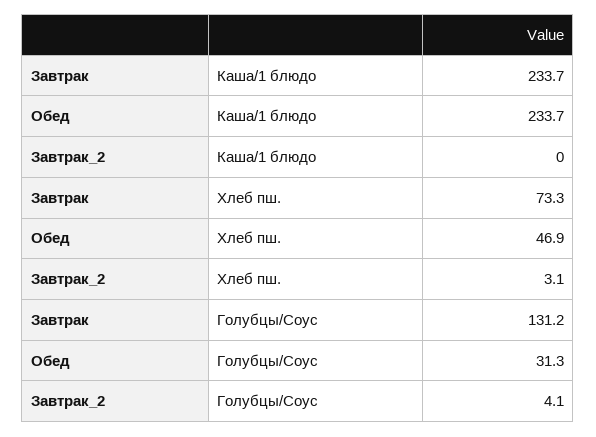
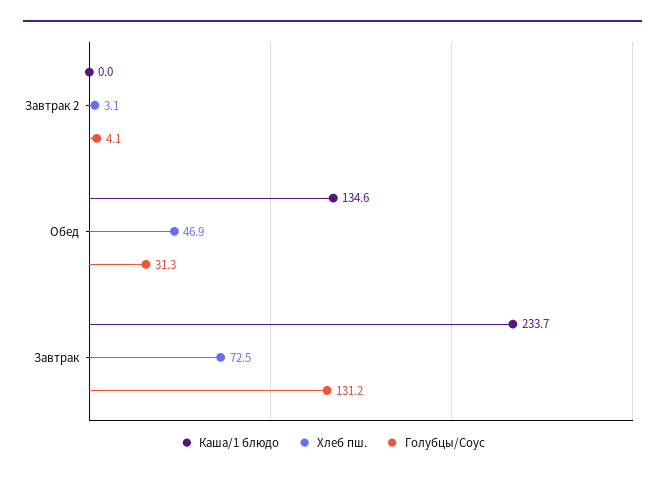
  {
    "Каша/1 блюдо": {
      "Завтрак": 233.7,
-     "Обед": 233.7,
+     "Обед": 134.6,
      "Завтрак_2": 0
    },
    "Хлеб пш.": {
-     "Завтрак": 73.3,
+     "Завтрак": 72.5,
      "Обед": 46.9,
      "Завтрак_2": 3.1
    },
    "Голубцы/Соус": {
      "Завтрак": 131.2,
      "Обед": 31.3,
      "Завтрак_2": 4.1
    }
  }

